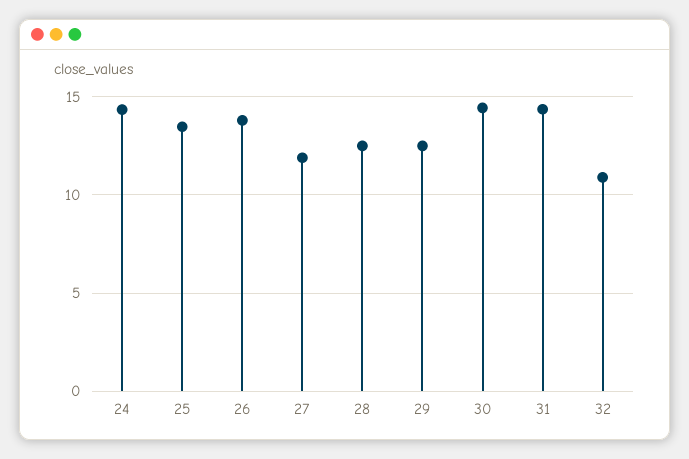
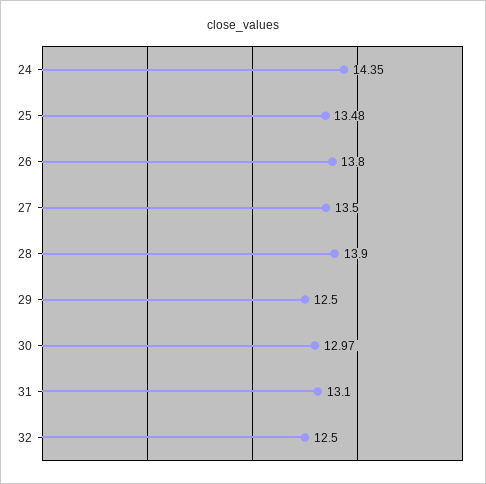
  {
    "24": 14.35,
    "25": 13.48,
    "26": 13.8,
-   "27": 12,
+   "27": 13.5,
-   "28": 12.5,
+   "28": 13.9,
    "29": 12.5,
-   "30": 14.5,
+   "30": 12.97,
-   "31": 14.5,
+   "31": 13.1,
-   "32": 11
+   "32": 12.5
  }

